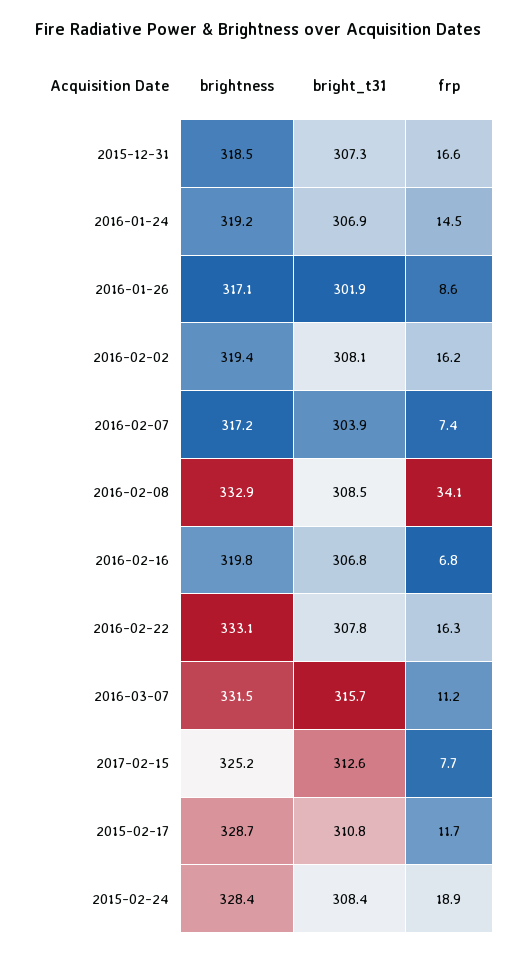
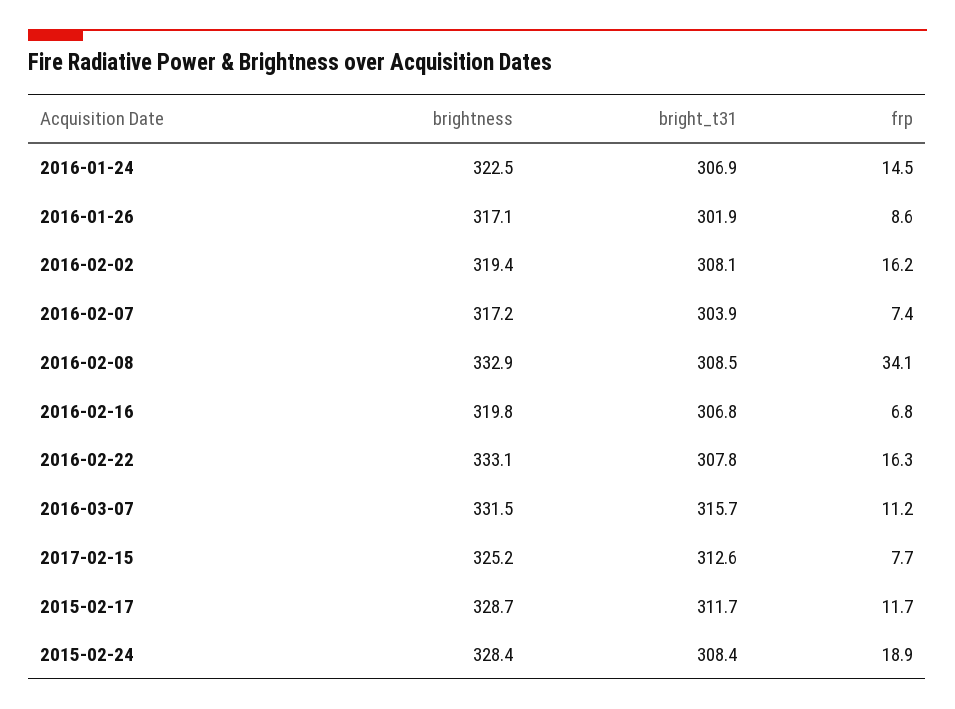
  {
    "brightness": {
-     "2015-12-31": 318.5,
-     "2016-01-24": 319.2,
+     "2016-01-24": 322.5,
      "2016-01-26": 317.1,
      "2016-02-02": 319.4,
      "2016-02-07": 317.2,
      "2016-02-08": 332.9,
      "2016-02-16": 319.8,
      "2016-02-22": 333.1,
      "2016-03-07": 331.5,
      "2017-02-15": 325.2,
      "2015-02-17": 328.7,
      "2015-02-24": 328.4
    },
    "bright_t31": {
-     "2015-12-31": 307.3,
      "2016-01-24": 306.9,
      "2016-01-26": 301.9,
      "2016-02-02": 308.1,
      "2016-02-07": 303.9,
      "2016-02-08": 308.5,
      "2016-02-16": 306.8,
      "2016-02-22": 307.8,
      "2016-03-07": 315.7,
      "2017-02-15": 312.6,
-     "2015-02-17": 310.8,
+     "2015-02-17": 311.7,
      "2015-02-24": 308.4
    },
    "frp": {
-     "2015-12-31": 16.6,
      "2016-01-24": 14.5,
      "2016-01-26": 8.6,
      "2016-02-02": 16.2,
      "2016-02-07": 7.4,
      "2016-02-08": 34.1,
      "2016-02-16": 6.8,
      "2016-02-22": 16.3,
      "2016-03-07": 11.2,
      "2017-02-15": 7.7,
      "2015-02-17": 11.7,
      "2015-02-24": 18.9
    }
  }

